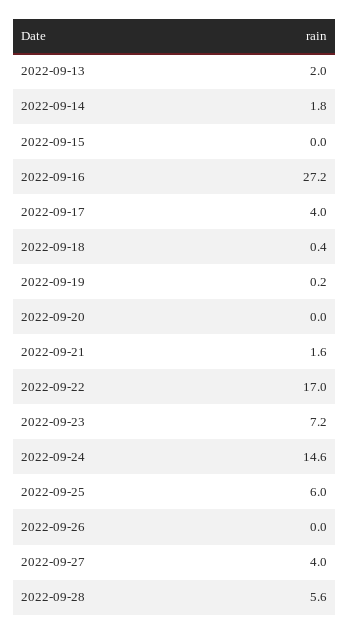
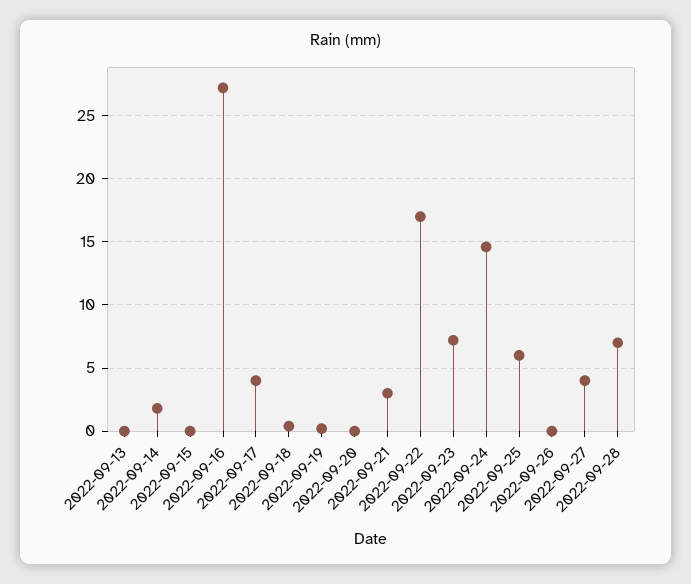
  {
-   "2022-09-13": 2,
+   "2022-09-13": 0,
    "2022-09-14": 1.8,
    "2022-09-15": 0,
    "2022-09-16": 27.2,
    "2022-09-17": 4,
    "2022-09-18": 0.4,
    "2022-09-19": 0.2,
    "2022-09-20": 0,
-   "2022-09-21": 1.6,
+   "2022-09-21": 3,
    "2022-09-22": 17,
    "2022-09-23": 7.2,
    "2022-09-24": 14.6,
    "2022-09-25": 6,
    "2022-09-26": 0,
    "2022-09-27": 4,
-   "2022-09-28": 5.6
+   "2022-09-28": 7
  }

